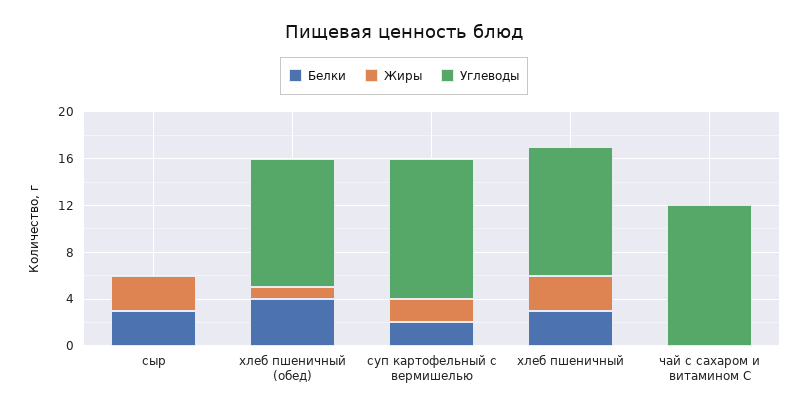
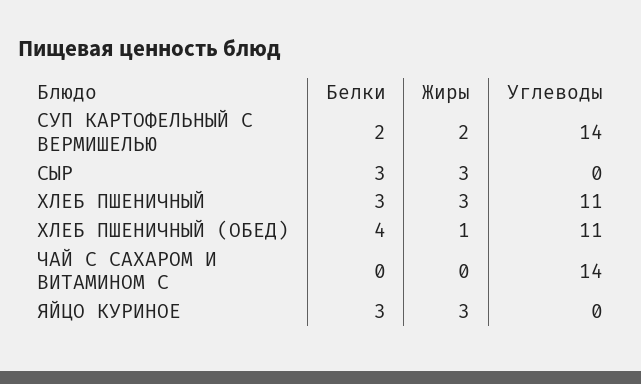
  {
    "Белки": {
      "сыр": 3,
      "хлеб пшеничный (обед)": 4,
      "суп картофельный с вермишелью": 2,
      "хлеб пшеничный": 3,
-     "чай с сахаром и витамином С": 0
+     "чай с сахаром и витамином С": 0,
+     "ЯЙЦО КУРИНОЕ": 3
    },
    "Жиры": {
      "сыр": 3,
      "хлеб пшеничный (обед)": 1,
      "суп картофельный с вермишелью": 2,
      "хлеб пшеничный": 3,
-     "чай с сахаром и витамином С": 0
+     "чай с сахаром и витамином С": 0,
+     "ЯЙЦО КУРИНОЕ": 3
    },
    "Углеводы": {
      "сыр": 0,
      "хлеб пшеничный (обед)": 11,
-     "суп картофельный с вермишелью": 12,
+     "суп картофельный с вермишелью": 14,
      "хлеб пшеничный": 11,
-     "чай с сахаром и витамином С": 12
+     "чай с сахаром и витамином С": 14,
+     "ЯЙЦО КУРИНОЕ": 0
    }
  }

